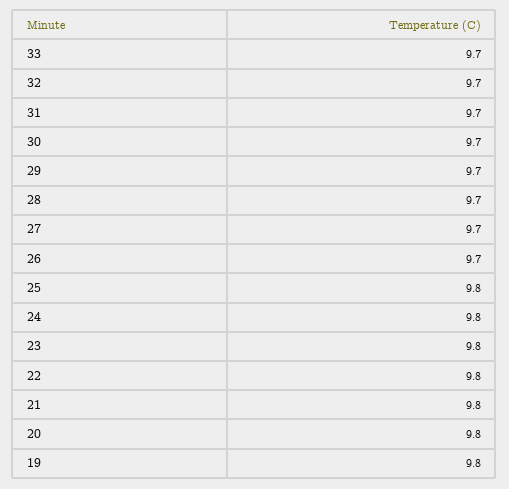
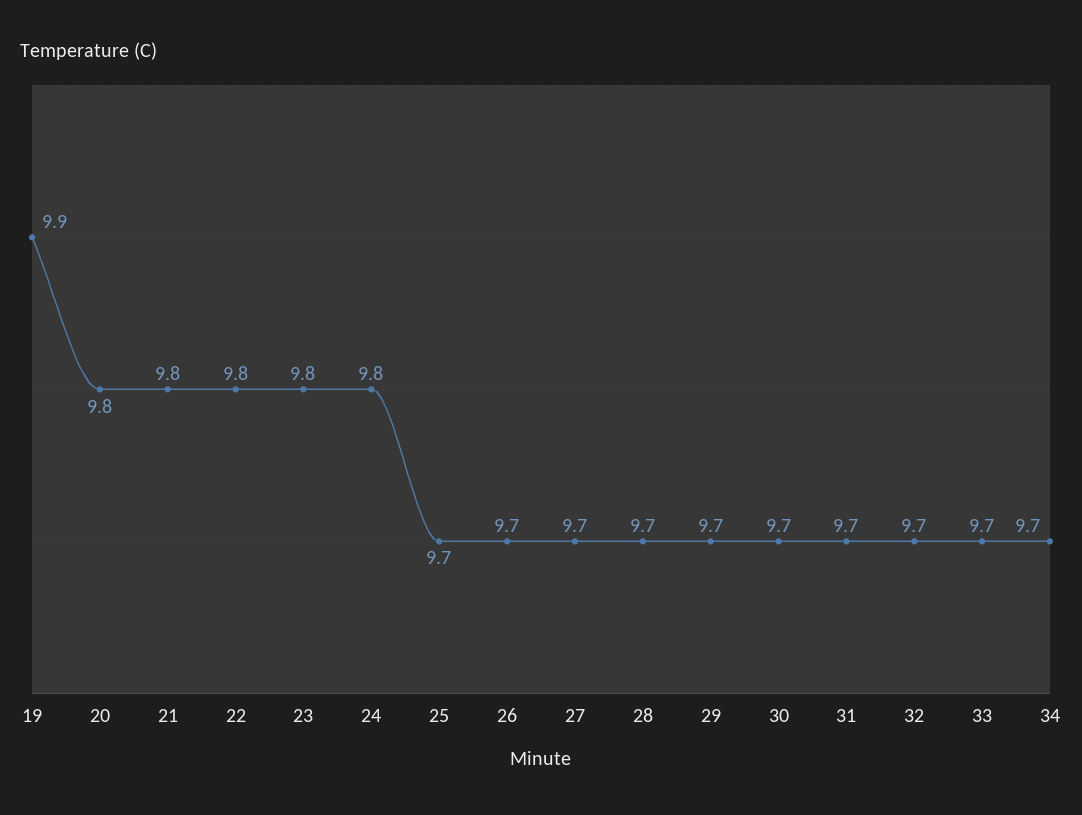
  {
    "33": 9.7,
    "32": 9.7,
    "31": 9.7,
    "30": 9.7,
    "29": 9.7,
    "28": 9.7,
    "27": 9.7,
    "26": 9.7,
-   "25": 9.8,
+   "25": 9.7,
    "24": 9.8,
    "23": 9.8,
    "22": 9.8,
    "21": 9.8,
    "20": 9.8,
-   "19": 9.8
+   "19": 9.9,
+   "34": 9.7
  }

